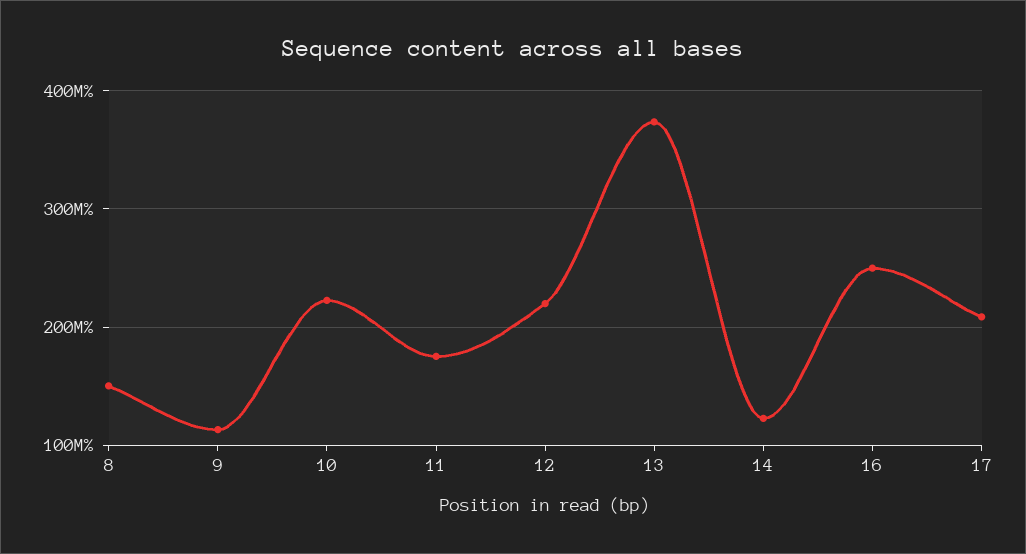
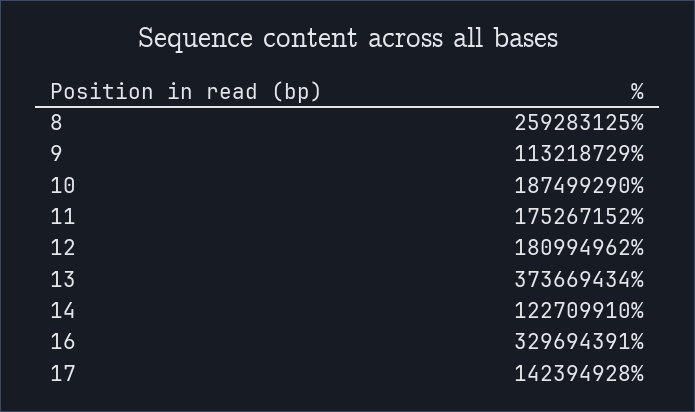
  {
-   "8": 150000000,
+   "8": 259283125,
    "9": 113218729,
-   "10": 220000000,
+   "10": 187499290,
    "11": 175267152,
-   "12": 220000000,
+   "12": 180994962,
    "13": 373669434,
    "14": 122709910,
-   "16": 250000000,
+   "16": 329694391,
-   "17": 210000000
+   "17": 142394928
  }

